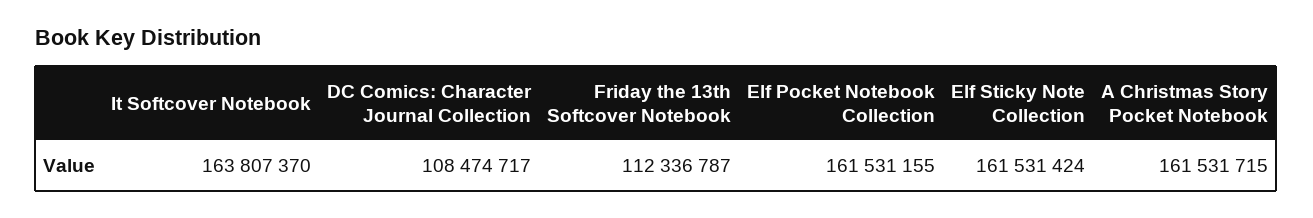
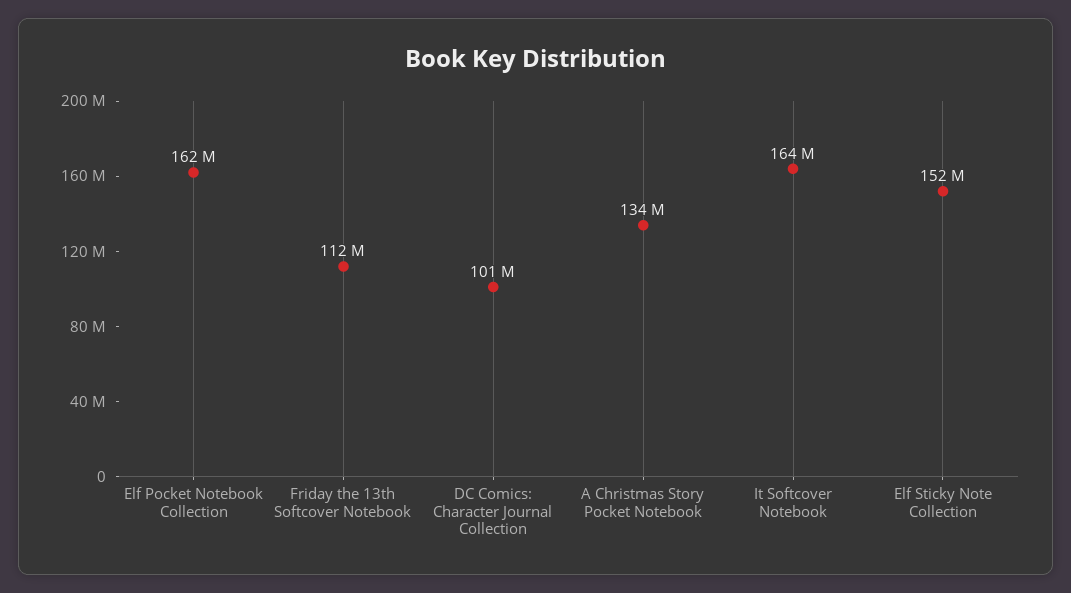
  {
    "It Softcover Notebook": 163807370,
-   "DC Comics: Character Journal Collection": 108474717,
+   "DC Comics: Character Journal Collection": 101000000,
    "Friday the 13th Softcover Notebook": 112336787,
    "Elf Pocket Notebook Collection": 161531155,
-   "Elf Sticky Note Collection": 161531424,
+   "Elf Sticky Note Collection": 152000000,
-   "A Christmas Story Pocket Notebook": 161531715
+   "A Christmas Story Pocket Notebook": 134000000
  }

